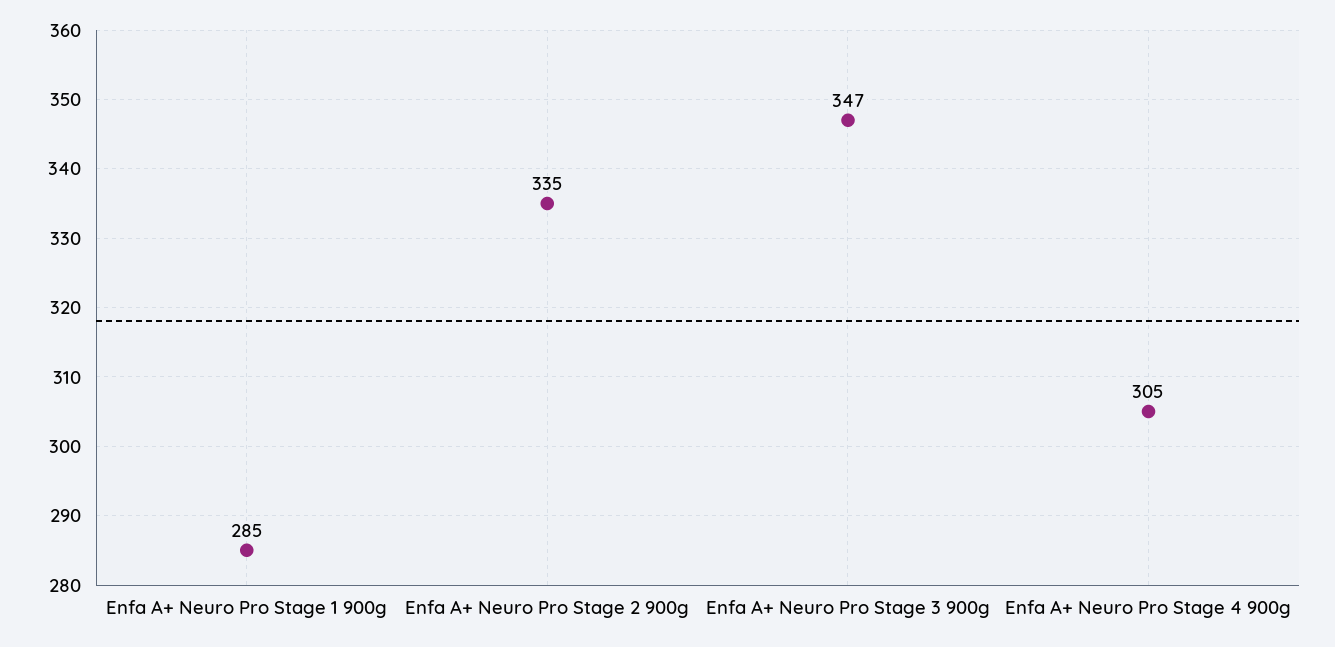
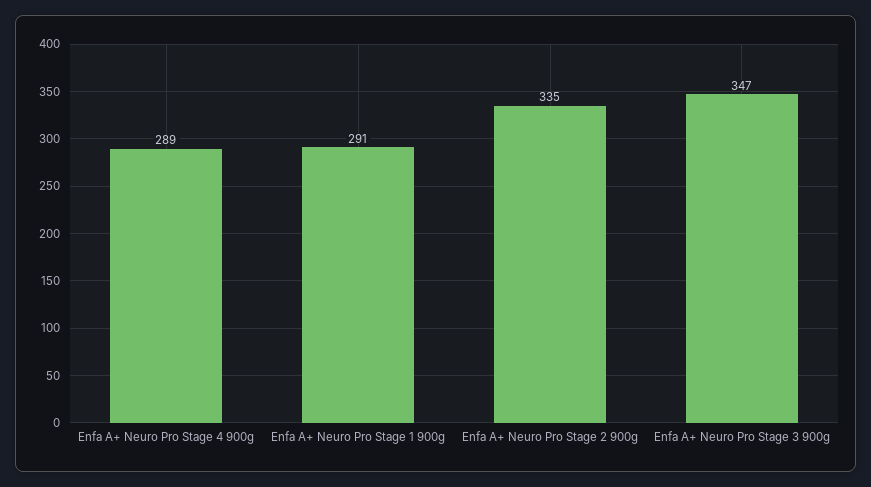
  {
-   "Enfa A+ Neuro Pro Stage 1 900g": 285,
+   "Enfa A+ Neuro Pro Stage 1 900g": 291,
    "Enfa A+ Neuro Pro Stage 2 900g": 335,
    "Enfa A+ Neuro Pro Stage 3 900g": 347,
-   "Enfa A+ Neuro Pro Stage 4 900g": 305
+   "Enfa A+ Neuro Pro Stage 4 900g": 289
  }

